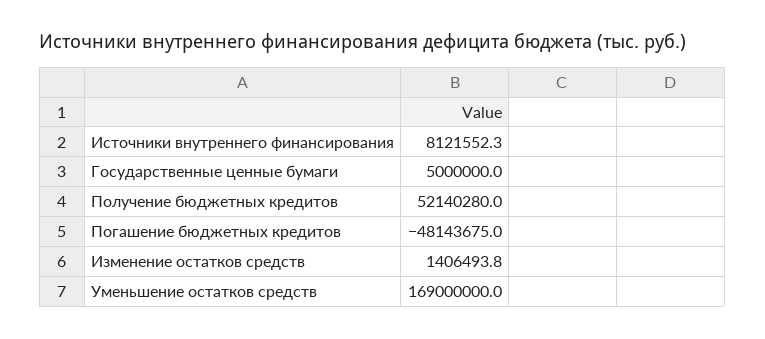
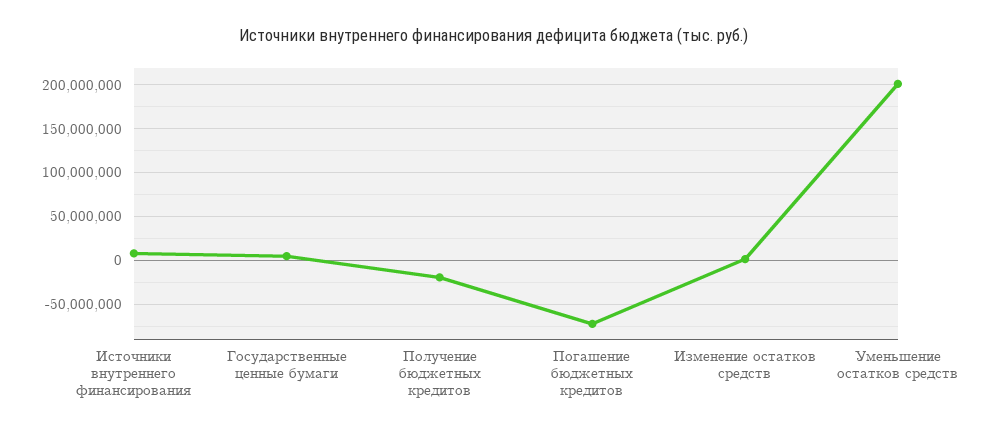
  {
    "Источники внутреннего финансирования": 8121552.3,
    "Государственные ценные бумаги": 5000000,
-   "Получение бюджетных кредитов": 52140280,
+   "Получение бюджетных кредитов": -20000000,
-   "Погашение бюджетных кредитов": -48143675,
+   "Погашение бюджетных кредитов": -70000000,
    "Изменение остатков средств": 1406493.8,
-   "Уменьшение остатков средств": 169000000
+   "Уменьшение остатков средств": 200000000
  }

